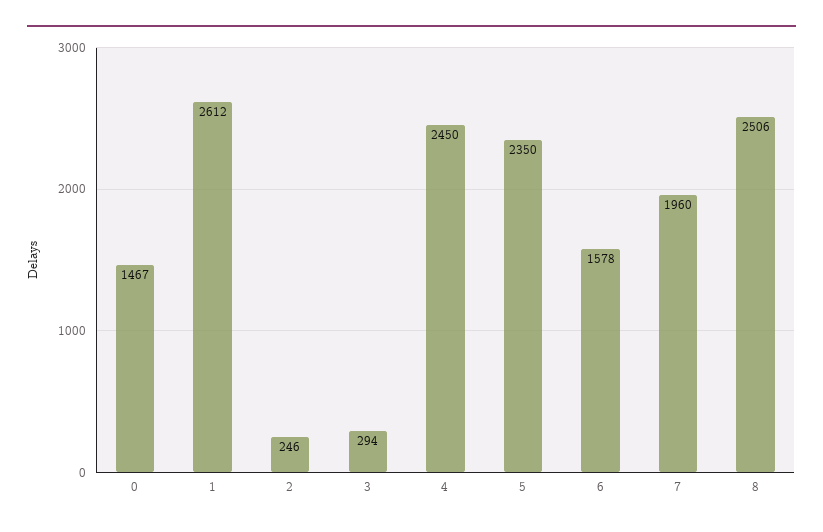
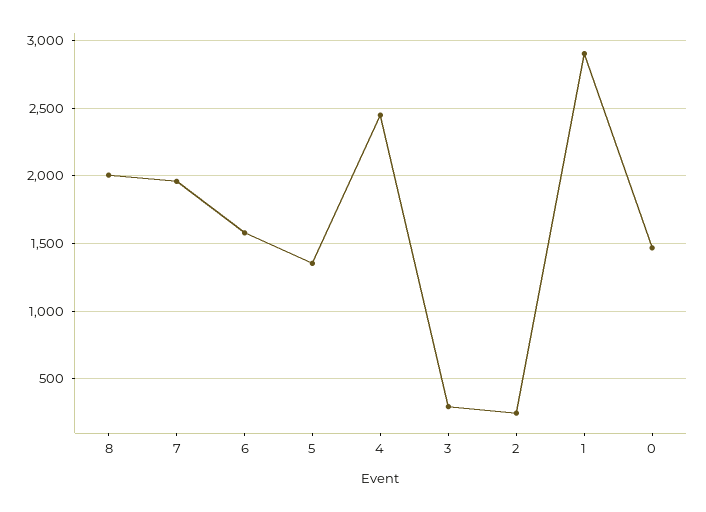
  {
    "0": 1467,
-   "1": 2612,
+   "1": 2900,
    "2": 246,
    "3": 294,
    "4": 2450,
-   "5": 2350,
+   "5": 1350,
    "6": 1578,
    "7": 1960,
-   "8": 2506
+   "8": 2000
  }

